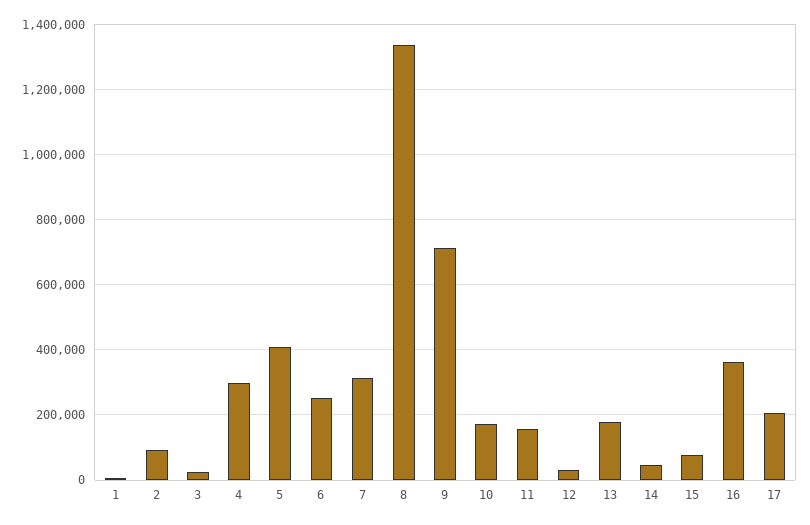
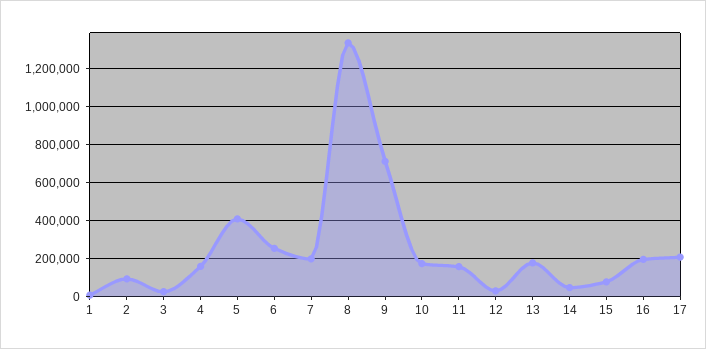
  {
    "1": 0,
    "2": 100000,
    "3": 20000,
-   "4": 300000,
+   "4": 150000,
    "5": 400000,
    "6": 260000,
-   "7": 320000,
+   "7": 200000,
    "8": 1340000,
    "9": 720000,
    "10": 180000,
    "11": 160000,
    "12": 20000,
    "13": 180000,
    "14": 40000,
    "15": 80000,
-   "16": 360000,
+   "16": 200000,
    "17": 200000
  }

